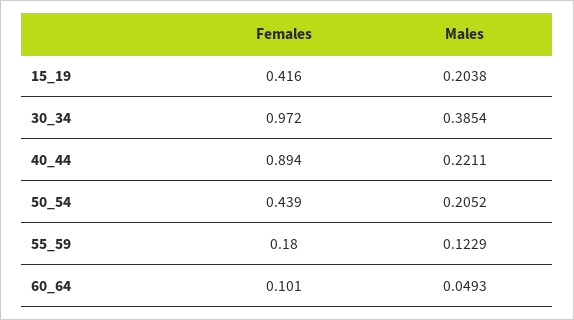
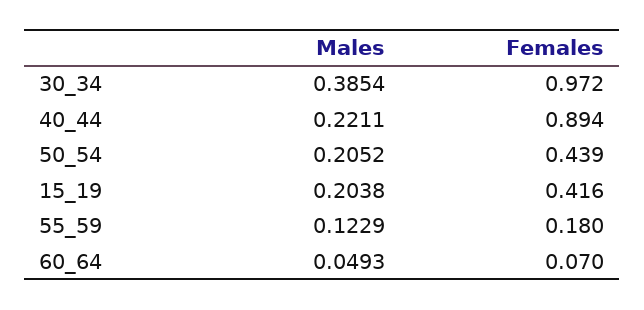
  {
    "Females": {
      "15_19": 0.416,
      "30_34": 0.972,
      "40_44": 0.894,
      "50_54": 0.439,
      "55_59": 0.18,
-     "60_64": 0.101
+     "60_64": 0.07
    },
    "Males": {
      "15_19": 0.2038,
      "30_34": 0.3854,
      "40_44": 0.2211,
      "50_54": 0.2052,
      "55_59": 0.1229,
      "60_64": 0.0493
    }
  }

